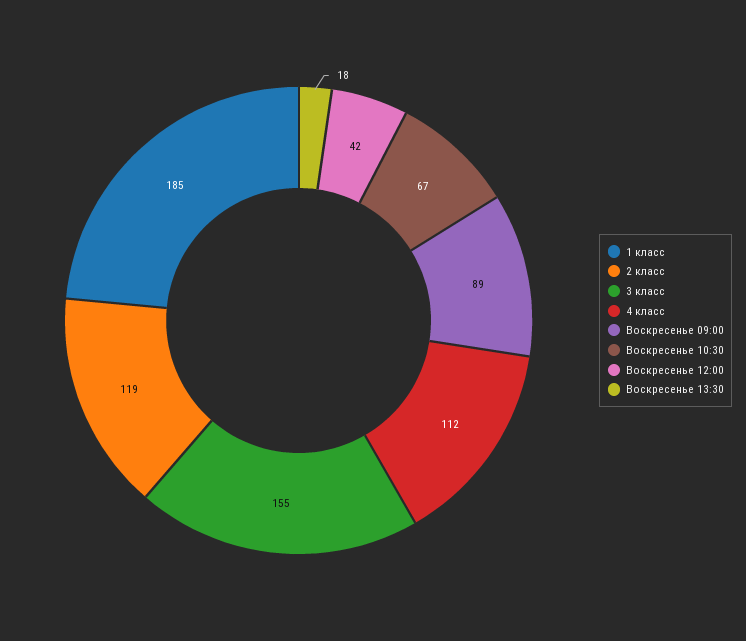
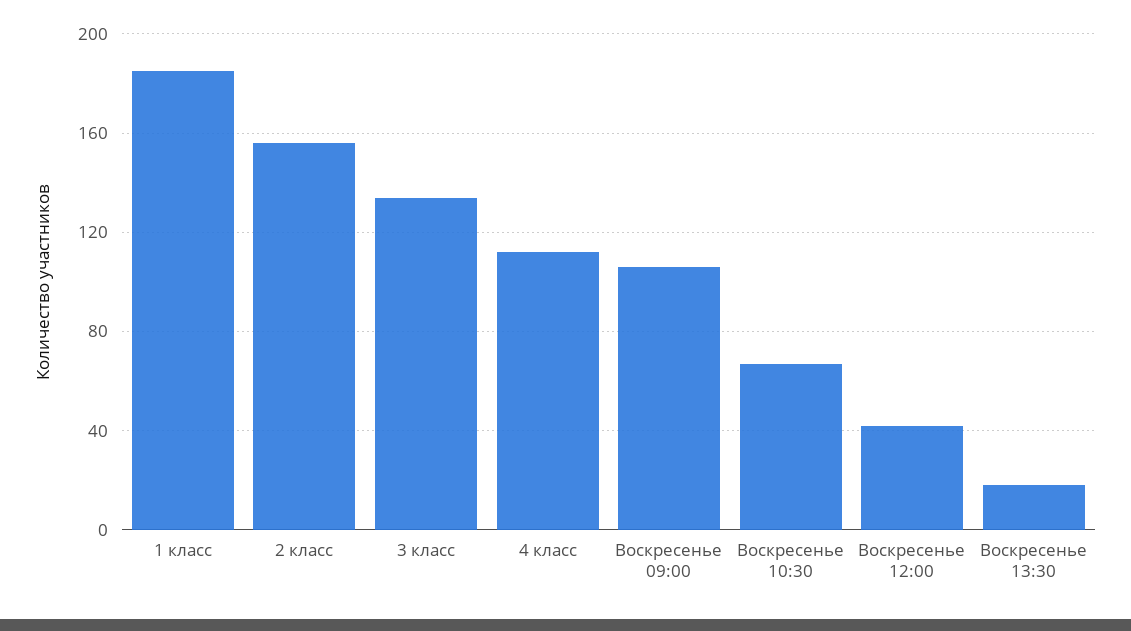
  {
    "1 класс": 185,
-   "2 класс": 119,
+   "2 класс": 155,
-   "3 класс": 155,
+   "3 класс": 135,
    "4 класс": 112,
-   "Воскресенье 09:00": 89,
+   "Воскресенье 09:00": 105,
    "Воскресенье 10:30": 67,
    "Воскресенье 12:00": 42,
    "Воскресенье 13:30": 18
  }

